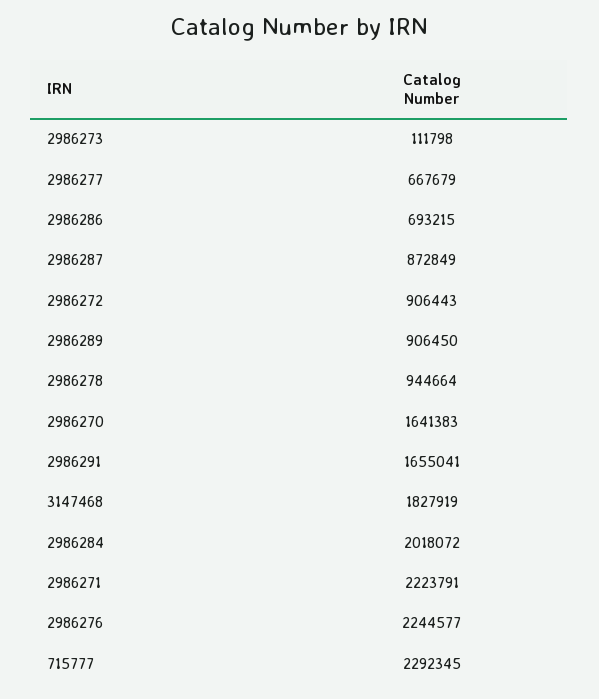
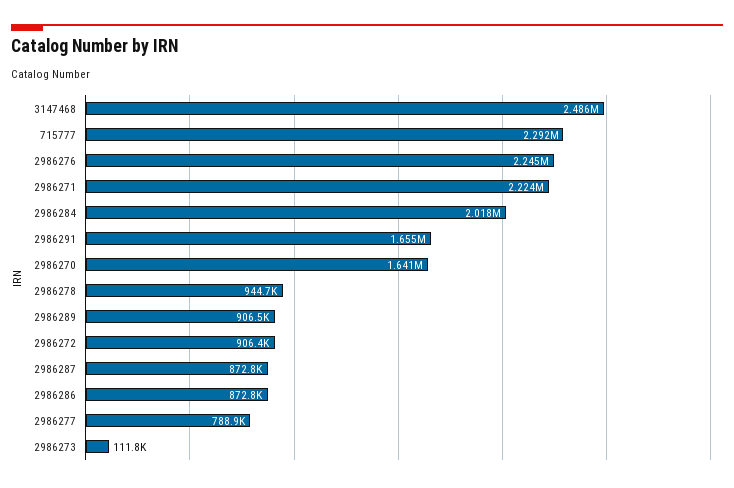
  {
    "2986273": 111798,
-   "2986277": 667679,
+   "2986277": 788900,
-   "2986286": 693215,
+   "2986286": 872800,
    "2986287": 872849,
    "2986272": 906443,
    "2986289": 906450,
    "2986278": 944664,
    "2986270": 1641383,
    "2986291": 1655041,
-   "3147468": 1827919,
+   "3147468": 2486000,
    "2986284": 2018072,
    "2986271": 2223791,
    "2986276": 2244577,
    "715777": 2292345
  }

